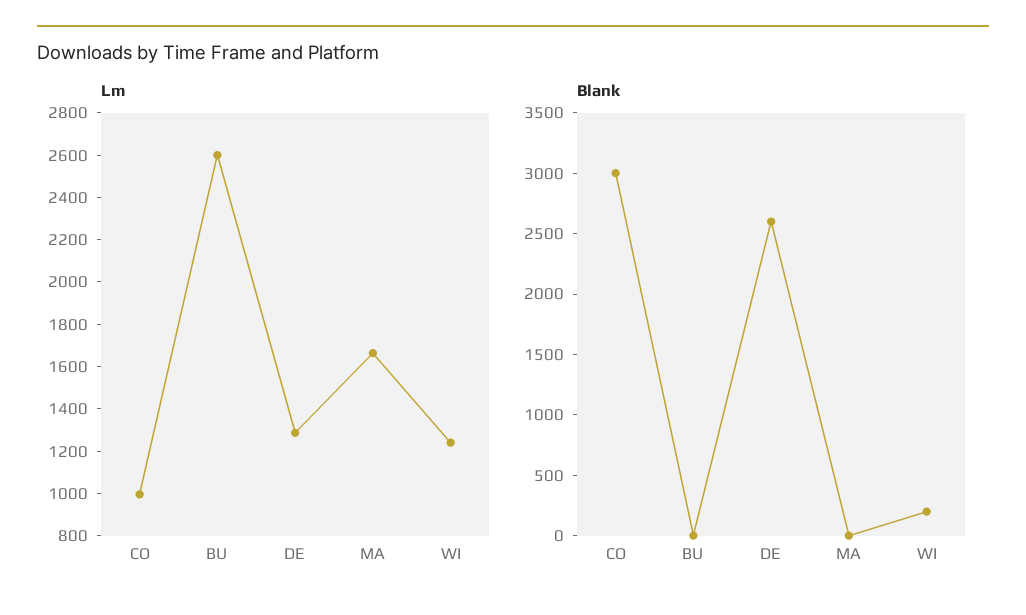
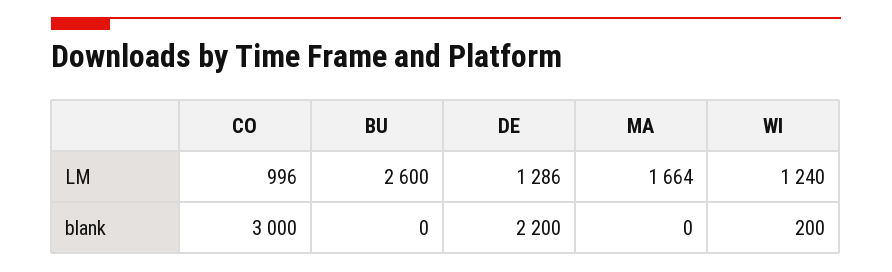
  {
    "Lm": {
      "CO": 996,
      "BU": 2600,
      "DE": 1286,
      "MA": 1664,
      "WI": 1240
    },
    "Blank": {
      "CO": 3000,
      "BU": 0,
-     "DE": 2600,
+     "DE": 2200,
      "MA": 0,
      "WI": 200
    }
  }

